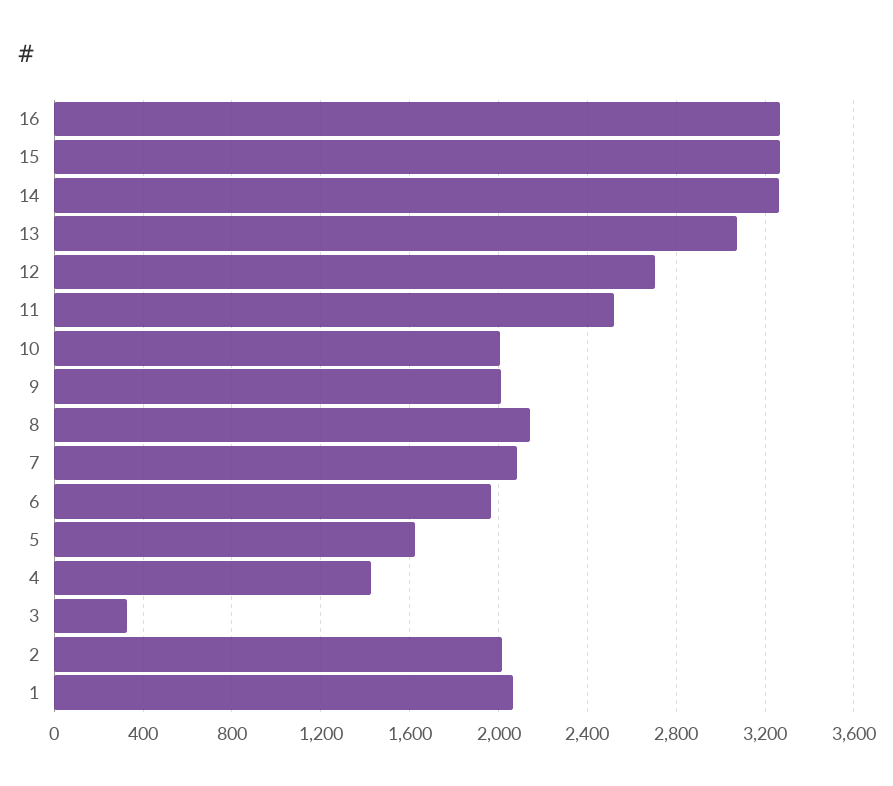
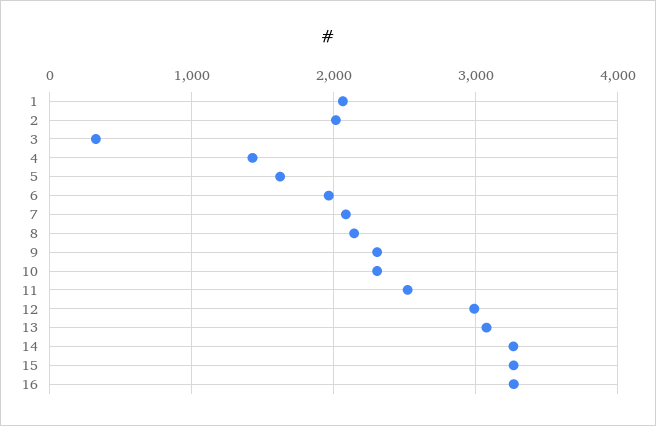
  {
    "16": 3250,
    "15": 3250,
    "14": 3250,
    "13": 3100,
-   "12": 2700,
+   "12": 3000,
    "11": 2500,
-   "10": 2000,
+   "10": 2300,
-   "9": 2000,
+   "9": 2300,
    "8": 2150,
    "7": 2100,
    "6": 1950,
    "5": 1600,
    "4": 1450,
    "3": 350,
    "2": 2000,
    "1": 2050
  }

